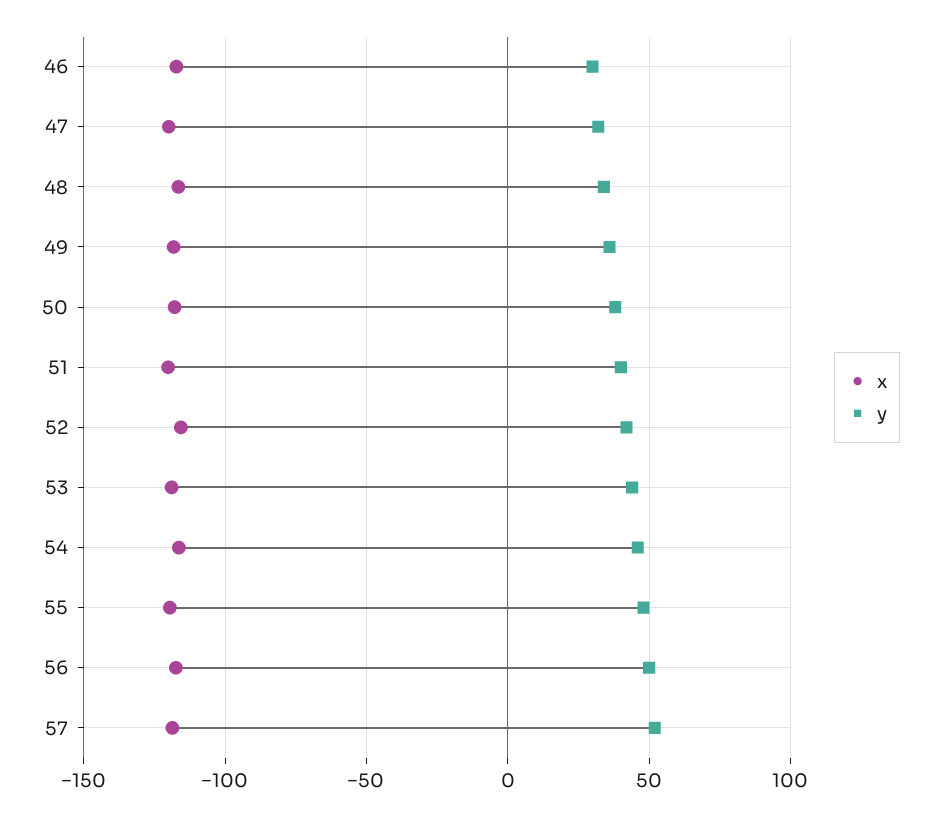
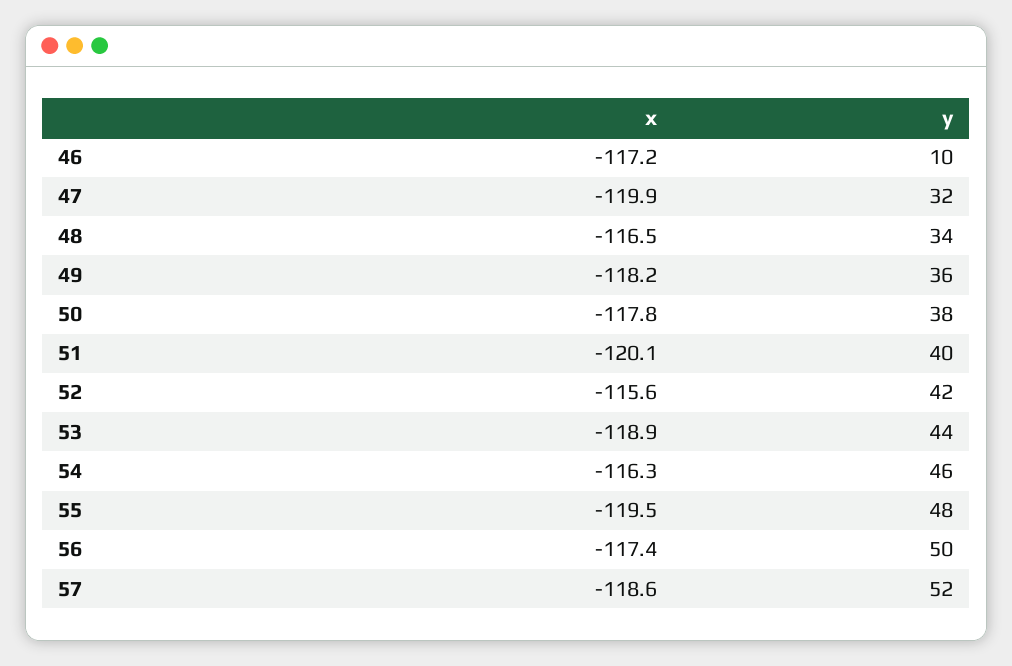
  {
    "x": {
      "46": -117.2,
      "47": -119.9,
      "48": -116.5,
      "49": -118.2,
      "50": -117.8,
      "51": -120.1,
      "52": -115.6,
      "53": -118.9,
      "54": -116.3,
      "55": -119.5,
      "56": -117.4,
      "57": -118.6
    },
    "y": {
-     "46": 30,
+     "46": 10,
      "47": 32,
      "48": 34,
      "49": 36,
      "50": 38,
      "51": 40,
      "52": 42,
      "53": 44,
      "54": 46,
      "55": 48,
      "56": 50,
      "57": 52
    }
  }

